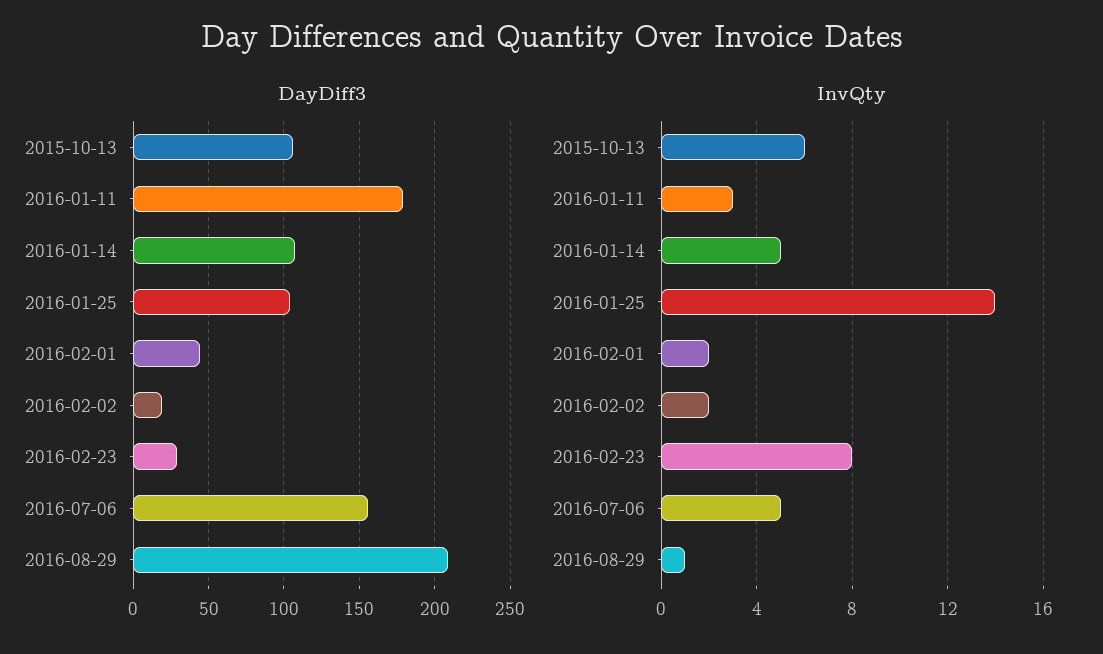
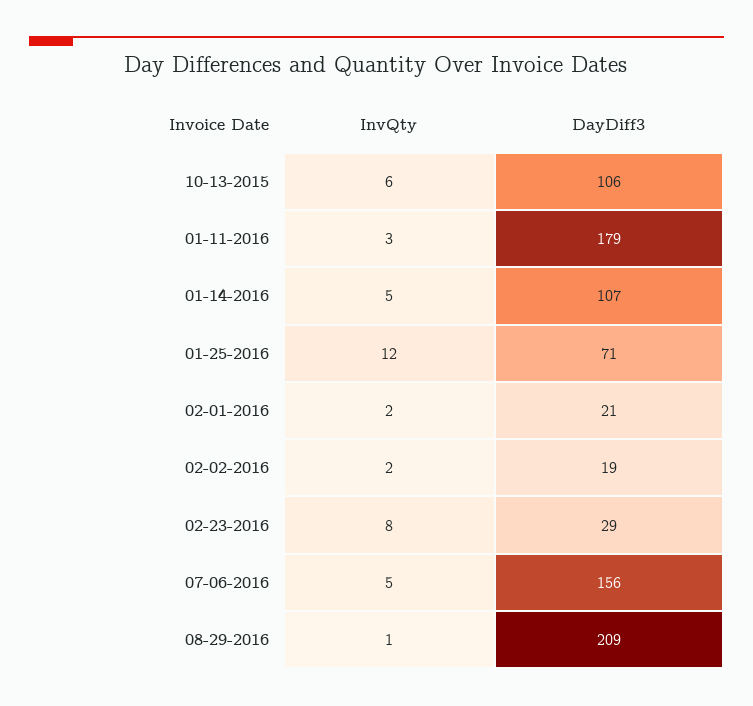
  {
    "DayDiff3": {
      "2015-10-13": 106,
      "2016-01-11": 179,
      "2016-01-14": 107,
-     "2016-01-25": 105,
+     "2016-01-25": 71,
-     "2016-02-01": 45,
+     "2016-02-01": 21,
      "2016-02-02": 19,
      "2016-02-23": 29,
      "2016-07-06": 156,
      "2016-08-29": 209
    },
    "InvQty": {
      "2015-10-13": 6,
      "2016-01-11": 3,
      "2016-01-14": 5,
-     "2016-01-25": 14,
+     "2016-01-25": 12,
      "2016-02-01": 2,
      "2016-02-02": 2,
      "2016-02-23": 8,
      "2016-07-06": 5,
      "2016-08-29": 1
    }
  }

